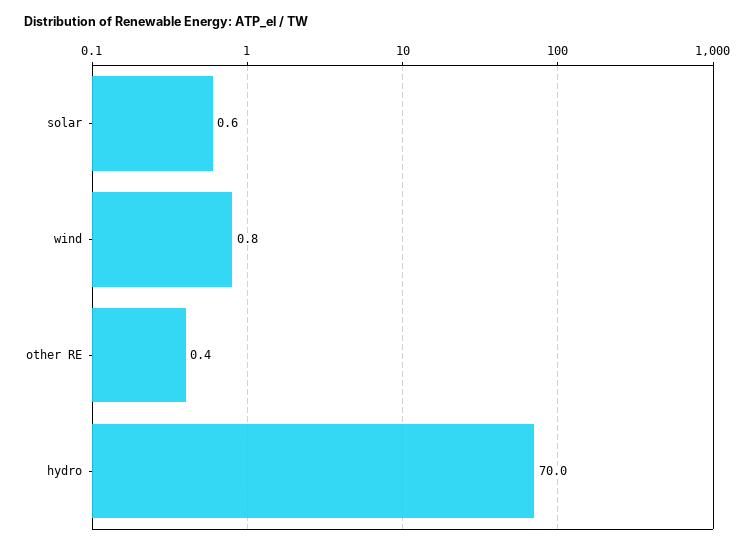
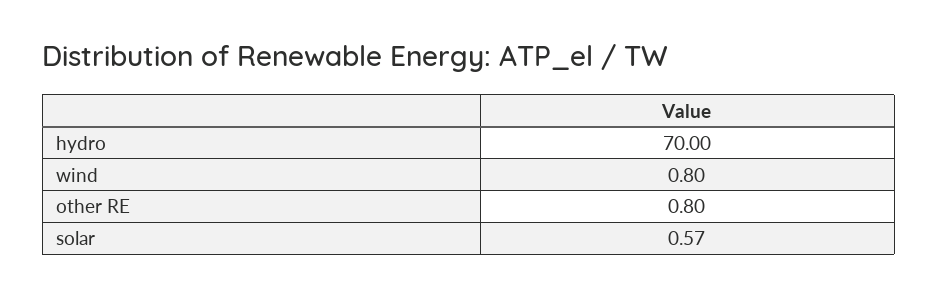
  {
    "solar": 0.57,
    "wind": 0.8,
-   "other RE": 0.4,
+   "other RE": 0.8,
    "hydro": 70
  }

